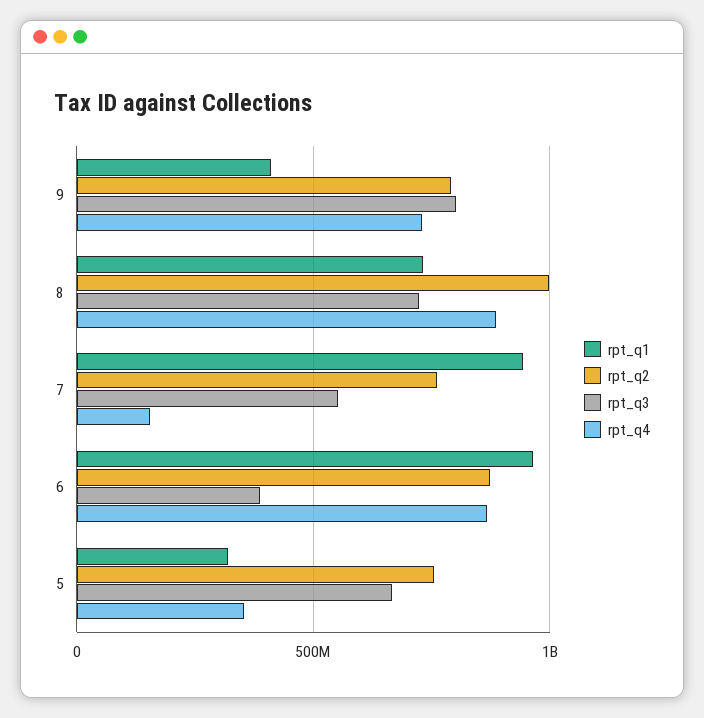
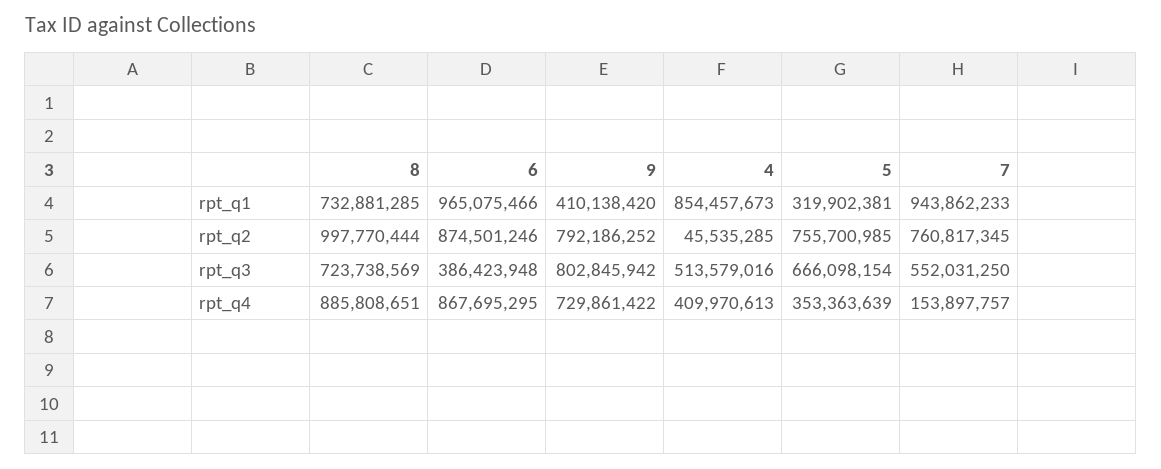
  {
    "rpt_q1": {
      "9": 410138420,
      "8": 732881285,
      "7": 943862233,
      "6": 965075466,
-     "5": 319902381
+     "5": 319902381,
+     "4": 854457673
    },
    "rpt_q2": {
      "9": 792186252,
      "8": 997770444,
      "7": 760817345,
      "6": 874501246,
-     "5": 755700985
+     "5": 755700985,
+     "4": 45535285
    },
    "rpt_q3": {
      "9": 802845942,
      "8": 723738569,
      "7": 552031250,
      "6": 386423948,
-     "5": 666098154
+     "5": 666098154,
+     "4": 513579016
    },
    "rpt_q4": {
      "9": 729861422,
      "8": 885808651,
      "7": 153897757,
      "6": 867695295,
-     "5": 353363639
+     "5": 353363639,
+     "4": 409970613
    }
  }

